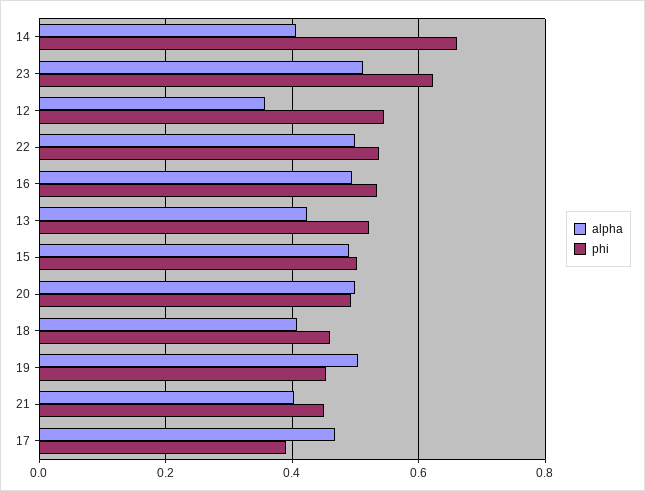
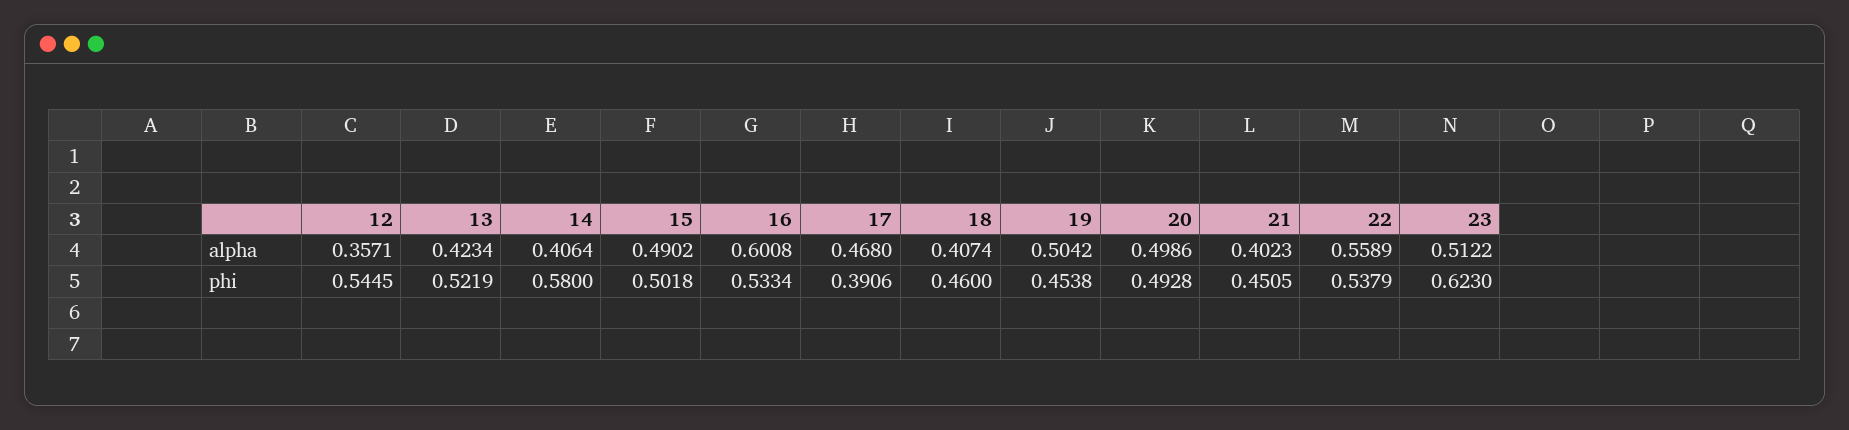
  {
    "alpha": {
      "14": 0.4064,
      "23": 0.5122,
      "12": 0.3571,
-     "22": 0.5,
+     "22": 0.5589,
-     "16": 0.5,
+     "16": 0.6008,
      "13": 0.4234,
      "15": 0.4902,
      "20": 0.4986,
      "18": 0.4074,
      "19": 0.5042,
      "21": 0.4023,
      "17": 0.468
    },
    "phi": {
-     "14": 0.66,
+     "14": 0.58,
      "23": 0.623,
      "12": 0.5445,
      "22": 0.5379,
      "16": 0.5334,
      "13": 0.5219,
      "15": 0.5018,
      "20": 0.4928,
      "18": 0.46,
      "19": 0.4538,
      "21": 0.4505,
      "17": 0.3906
    }
  }

